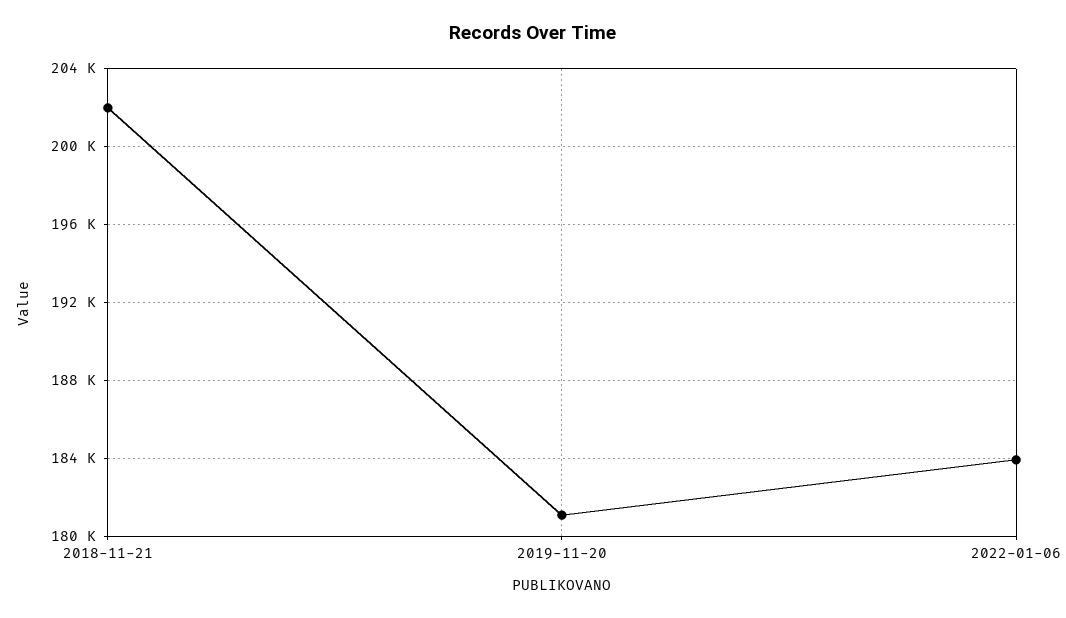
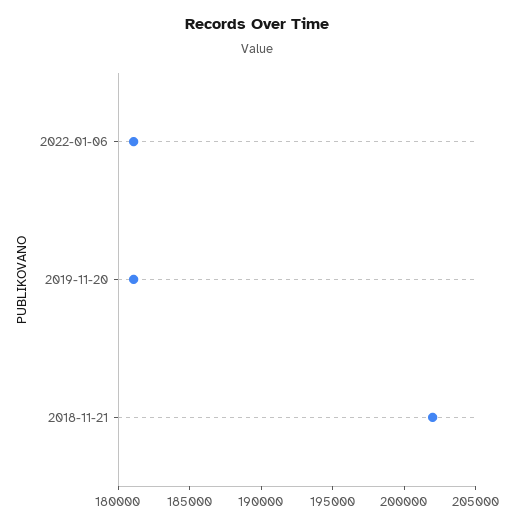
  {
    "2018-11-21": 202000,
    "2019-11-20": 181000,
-   "2022-01-06": 184000
+   "2022-01-06": 181000
  }

